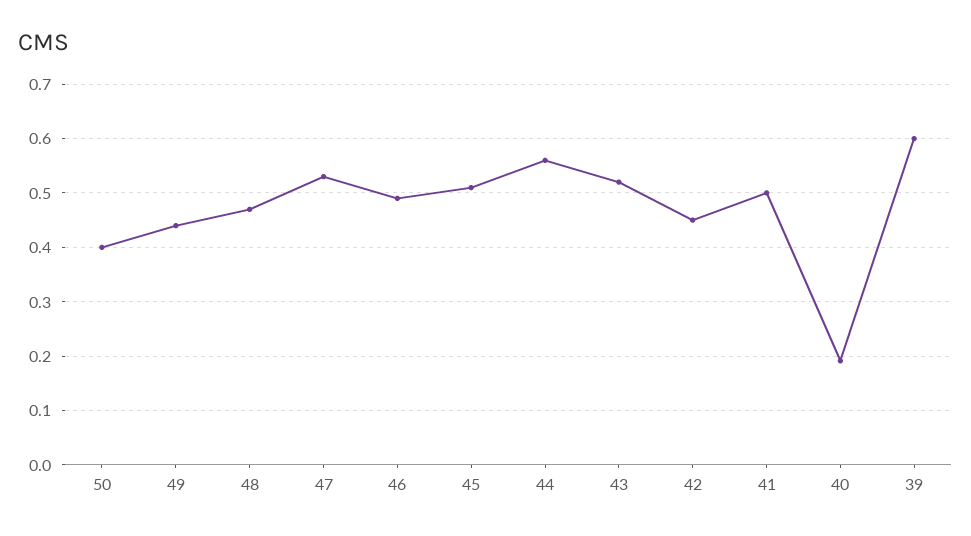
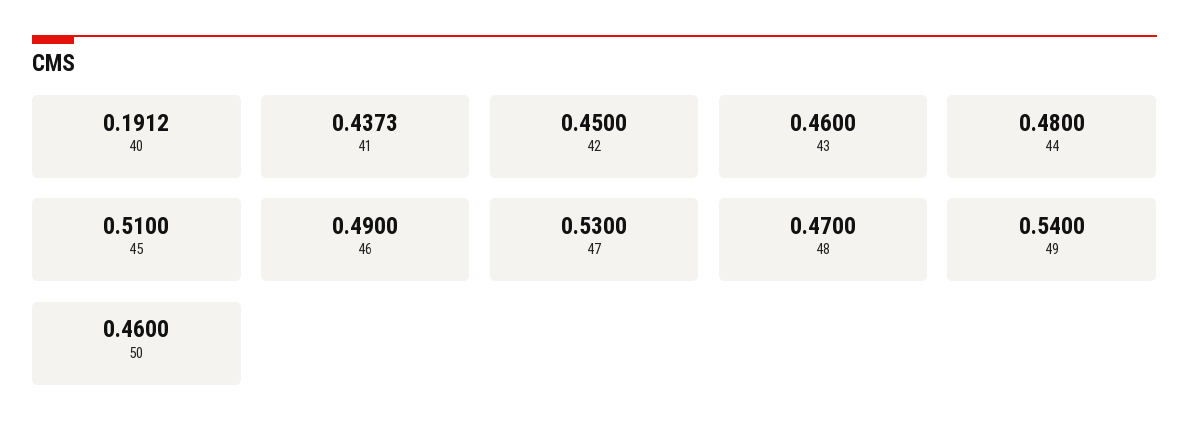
  {
-   "50": 0.4,
+   "50": 0.46,
-   "49": 0.44,
+   "49": 0.54,
    "48": 0.47,
    "47": 0.53,
    "46": 0.49,
    "45": 0.51,
-   "44": 0.56,
+   "44": 0.48,
-   "43": 0.52,
+   "43": 0.46,
    "42": 0.45,
-   "41": 0.5,
+   "41": 0.4373,
-   "40": 0.1912,
+   "40": 0.1912
-   "39": 0.6
  }

